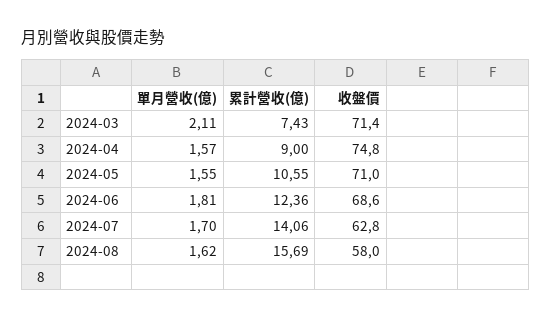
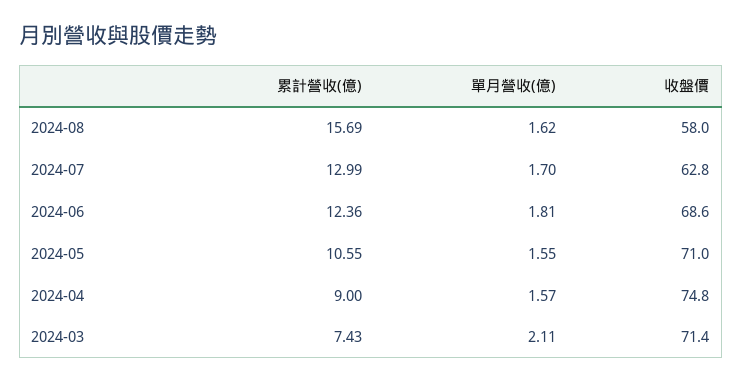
  {
    "單月營收(億)": {
      "2024-03": 2.11,
      "2024-04": 1.57,
      "2024-05": 1.55,
      "2024-06": 1.81,
      "2024-07": 1.7,
      "2024-08": 1.62
    },
    "累計營收(億)": {
      "2024-03": 7.43,
      "2024-04": 9,
      "2024-05": 10.55,
      "2024-06": 12.36,
-     "2024-07": 14.06,
+     "2024-07": 12.99,
      "2024-08": 15.69
    },
    "收盤價": {
      "2024-03": 71.4,
      "2024-04": 74.8,
      "2024-05": 71,
      "2024-06": 68.6,
      "2024-07": 62.8,
      "2024-08": 58
    }
  }

